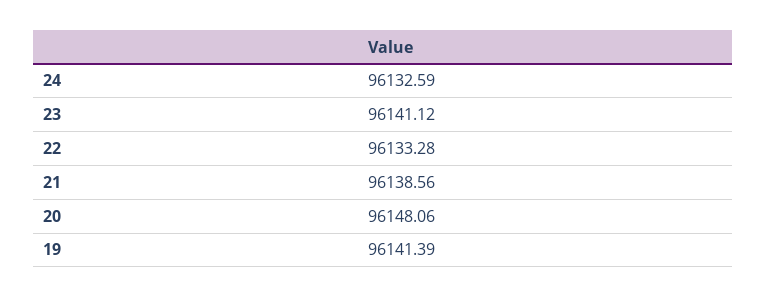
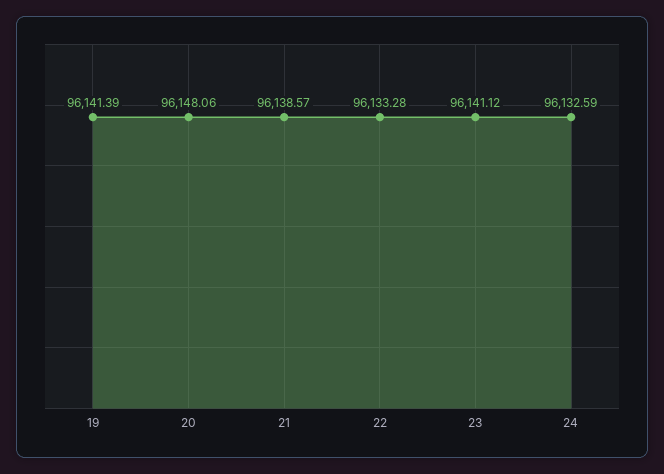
  {
    "24": 96132.59,
    "23": 96141.12,
    "22": 96133.28,
-   "21": 96138.56,
+   "21": 96138.57,
    "20": 96148.06,
    "19": 96141.39
  }

